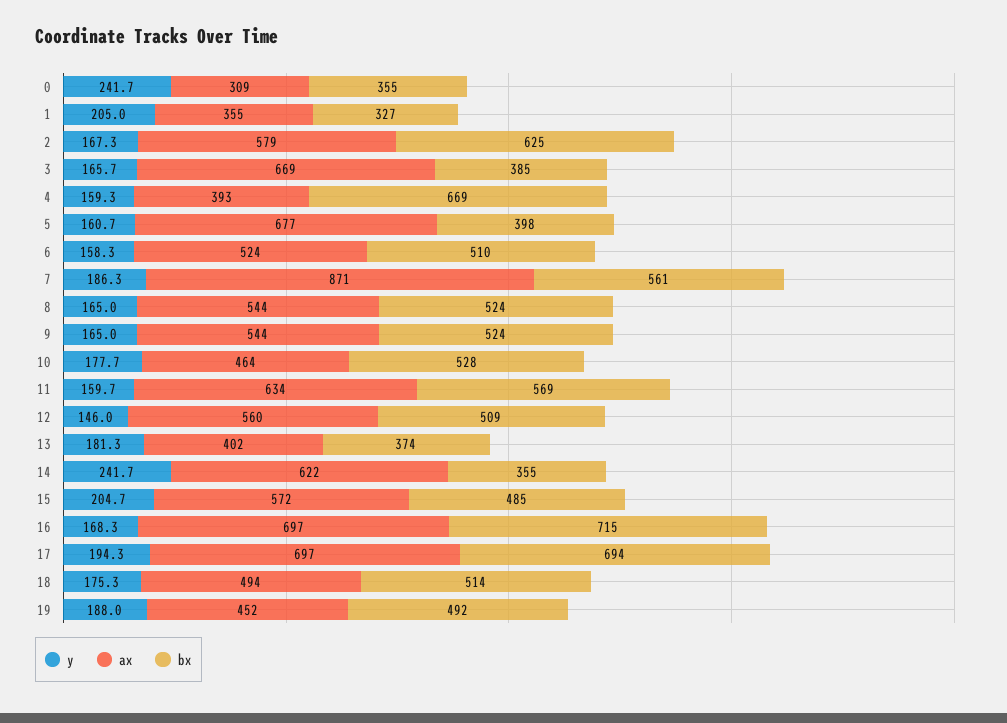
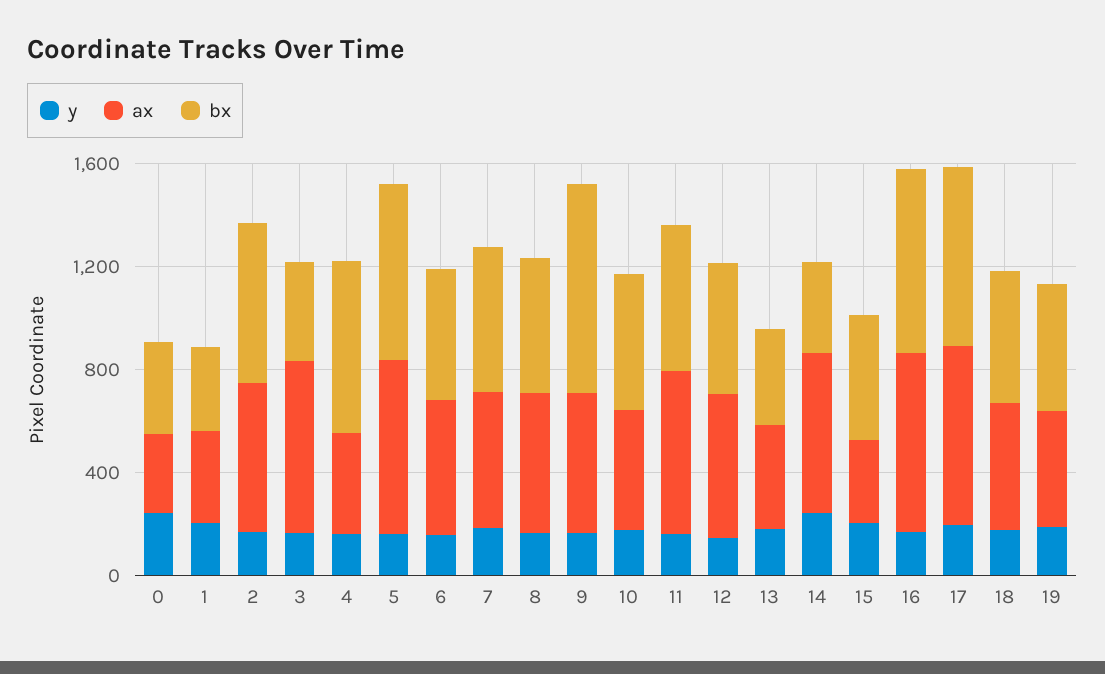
  {
    "y": {
      "0": 241.7,
      "1": 205,
      "2": 167.3,
      "3": 165.7,
      "4": 159.3,
      "5": 160.7,
      "6": 158.3,
      "7": 186.3,
      "8": 165,
      "9": 165,
      "10": 177.7,
      "11": 159.7,
      "12": 146,
      "13": 181.3,
      "14": 241.7,
      "15": 204.7,
      "16": 168.3,
      "17": 194.3,
      "18": 175.3,
      "19": 188
    },
    "ax": {
      "0": 309,
      "1": 355,
      "2": 579,
      "3": 669,
      "4": 393,
      "5": 677,
      "6": 524,
-     "7": 871,
+     "7": 500,
      "8": 544,
      "9": 544,
      "10": 464,
      "11": 634,
      "12": 560,
      "13": 402,
      "14": 622,
-     "15": 572,
+     "15": 300,
      "16": 697,
      "17": 697,
      "18": 494,
      "19": 452
    },
    "bx": {
      "0": 355,
      "1": 327,
      "2": 625,
      "3": 385,
      "4": 669,
-     "5": 398,
+     "5": 700,
      "6": 510,
      "7": 561,
      "8": 524,
-     "9": 524,
+     "9": 800,
      "10": 528,
      "11": 569,
      "12": 509,
      "13": 374,
      "14": 355,
      "15": 485,
      "16": 715,
      "17": 694,
      "18": 514,
      "19": 492
    }
  }

